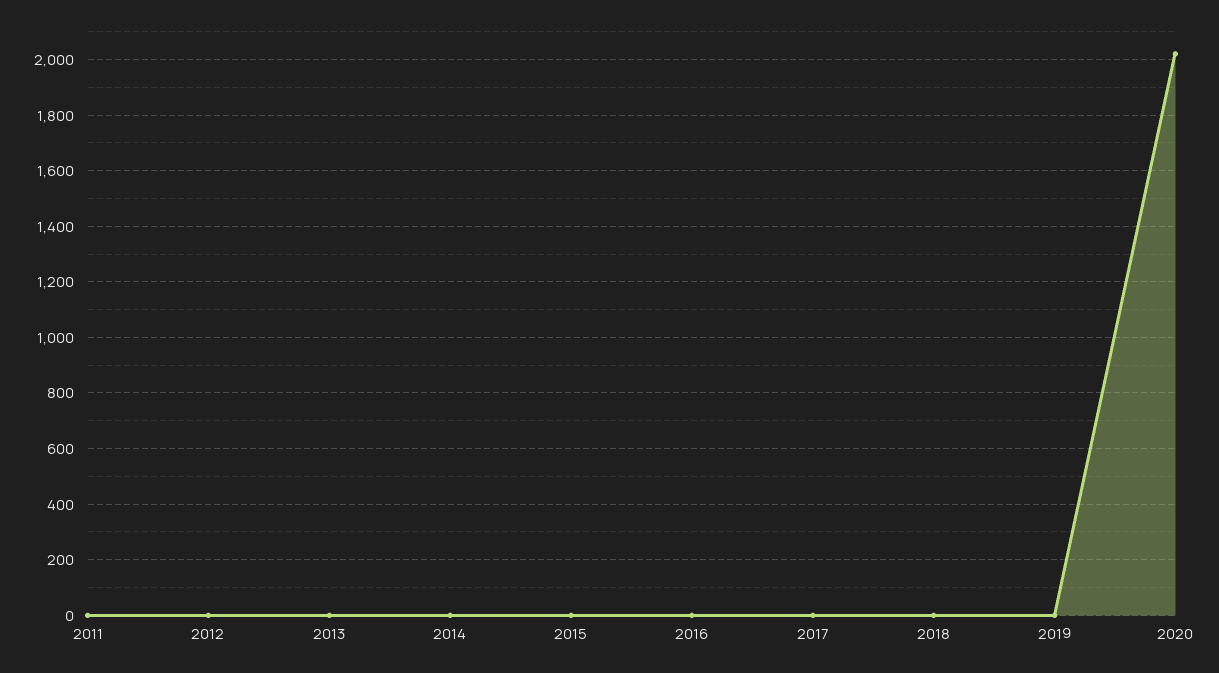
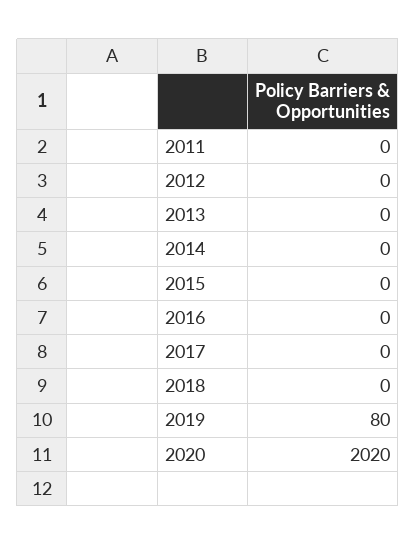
  {
    "2011": 0,
    "2012": 0,
    "2013": 0,
    "2014": 0,
    "2015": 0,
    "2016": 0,
    "2017": 0,
    "2018": 0,
-   "2019": 0,
+   "2019": 80,
    "2020": 2020
  }

